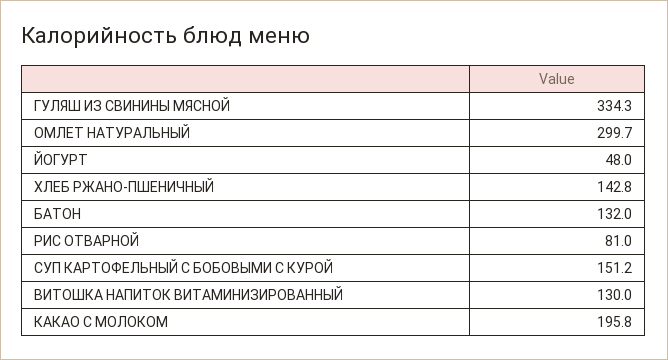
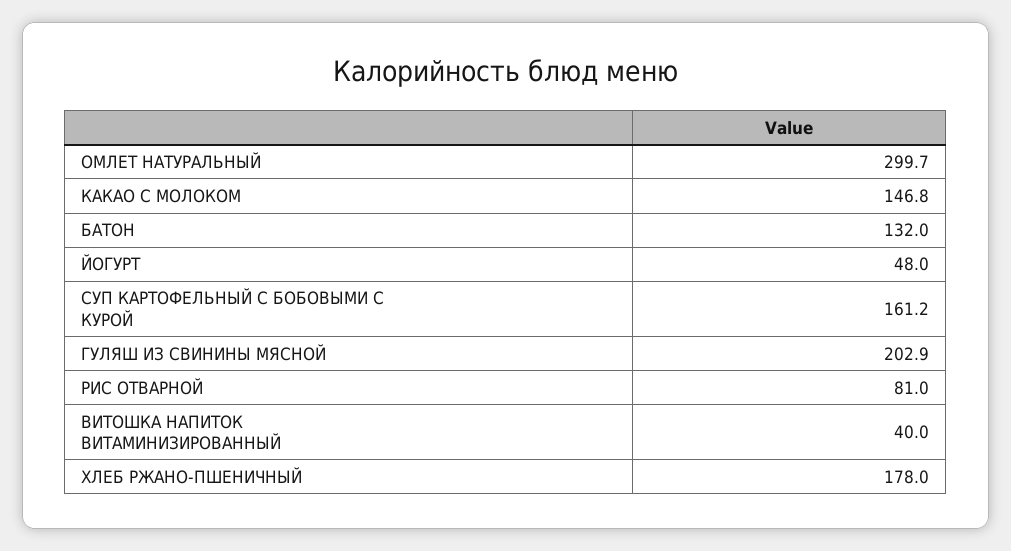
  {
-   "ГУЛЯШ ИЗ СВИНИНЫ МЯСНОЙ": 334.3,
+   "ГУЛЯШ ИЗ СВИНИНЫ МЯСНОЙ": 202.9,
    "ОМЛЕТ НАТУРАЛЬНЫЙ": 299.7,
    "ЙОГУРТ": 48,
-   "ХЛЕБ РЖАНО-ПШЕНИЧНЫЙ": 142.8,
+   "ХЛЕБ РЖАНО-ПШЕНИЧНЫЙ": 178,
    "БАТОН": 132,
    "РИС ОТВАРНОЙ": 81,
-   "СУП КАРТОФЕЛЬНЫЙ С БОБОВЫМИ С КУРОЙ": 151.2,
+   "СУП КАРТОФЕЛЬНЫЙ С БОБОВЫМИ С КУРОЙ": 161.2,
-   "ВИТОШКА НАПИТОК ВИТАМИНИЗИРОВАННЫЙ": 130,
+   "ВИТОШКА НАПИТОК ВИТАМИНИЗИРОВАННЫЙ": 40,
-   "КАКАО С МОЛОКОМ": 195.8
+   "КАКАО С МОЛОКОМ": 146.8
  }

